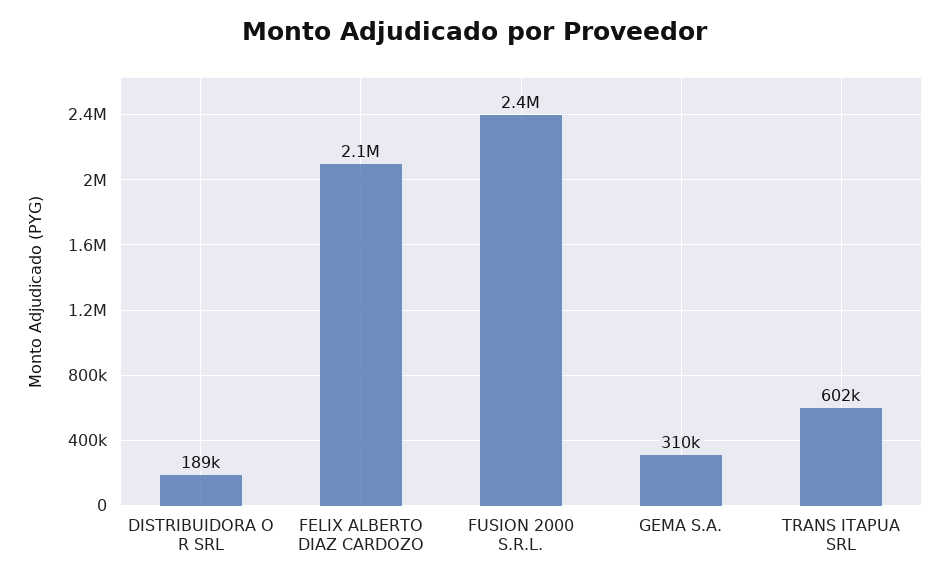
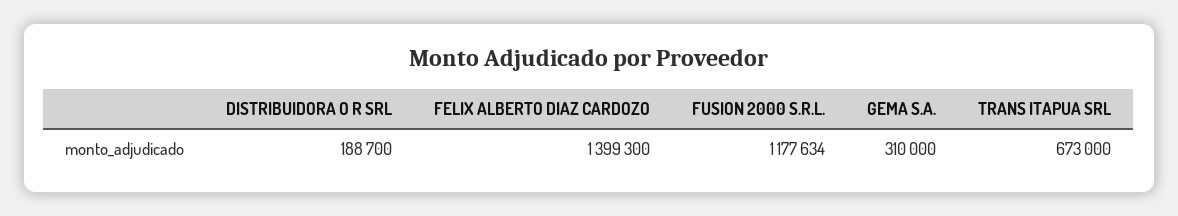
  {
    "DISTRIBUIDORA O R SRL": 188700,
-   "FELIX ALBERTO DIAZ CARDOZO": 2100000,
+   "FELIX ALBERTO DIAZ CARDOZO": 1399300,
-   "FUSION 2000 S.R.L.": 2400000,
+   "FUSION 2000 S.R.L.": 1177634,
    "GEMA S.A.": 310000,
-   "TRANS ITAPUA SRL": 602000
+   "TRANS ITAPUA SRL": 673000
  }

